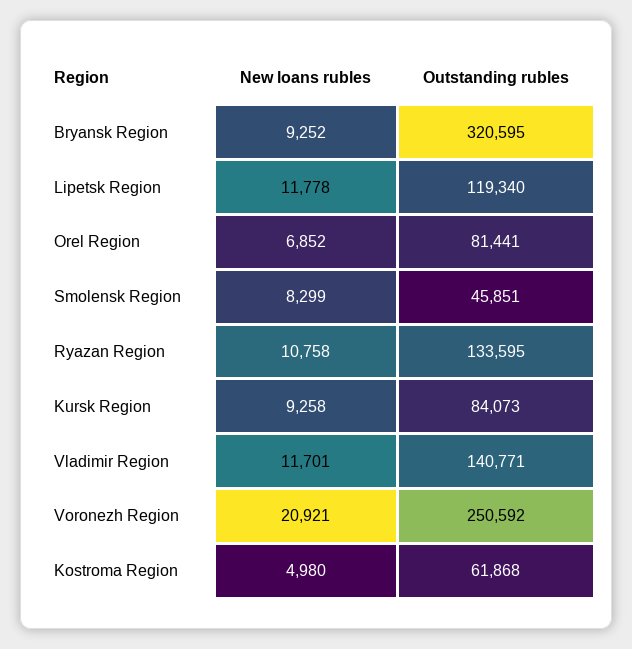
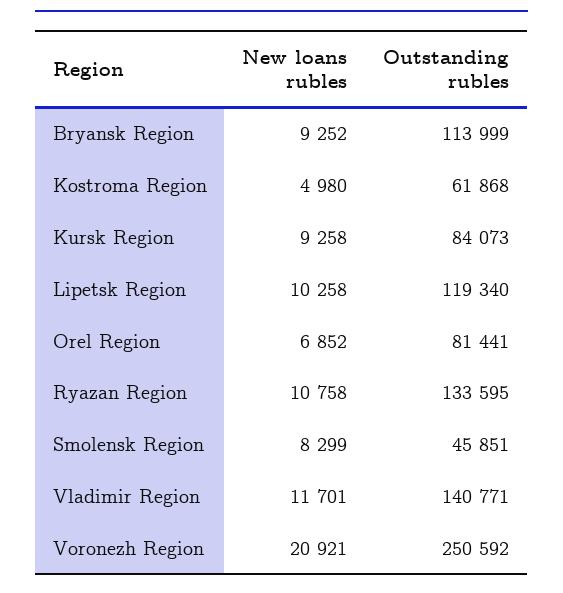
  {
    "New loans rubles": {
      "Bryansk Region": 9252,
-     "Lipetsk Region": 11778,
+     "Lipetsk Region": 10258,
      "Orel Region": 6852,
      "Smolensk Region": 8299,
      "Ryazan Region": 10758,
      "Kursk Region": 9258,
      "Vladimir Region": 11701,
      "Voronezh Region": 20921,
      "Kostroma Region": 4980
    },
    "Outstanding rubles": {
-     "Bryansk Region": 320595,
+     "Bryansk Region": 113999,
      "Lipetsk Region": 119340,
      "Orel Region": 81441,
      "Smolensk Region": 45851,
      "Ryazan Region": 133595,
      "Kursk Region": 84073,
      "Vladimir Region": 140771,
      "Voronezh Region": 250592,
      "Kostroma Region": 61868
    }
  }

